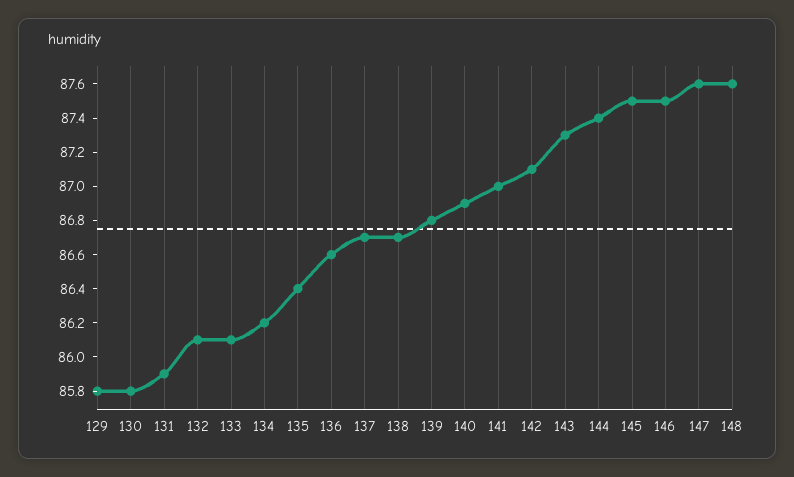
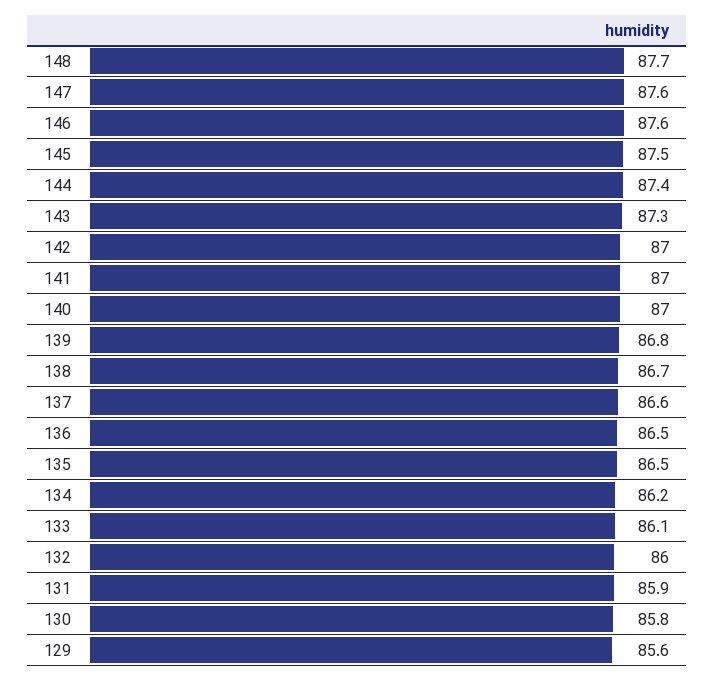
  {
-   "129": 85.8,
+   "129": 85.6,
    "130": 85.8,
    "131": 85.9,
-   "132": 86.1,
+   "132": 86,
    "133": 86.1,
    "134": 86.2,
-   "135": 86.4,
+   "135": 86.5,
-   "136": 86.6,
+   "136": 86.5,
-   "137": 86.7,
+   "137": 86.6,
    "138": 86.7,
    "139": 86.8,
-   "140": 86.9,
+   "140": 87,
    "141": 87,
-   "142": 87.1,
+   "142": 87,
    "143": 87.3,
    "144": 87.4,
    "145": 87.5,
-   "146": 87.5,
+   "146": 87.6,
    "147": 87.6,
-   "148": 87.6
+   "148": 87.7
  }

